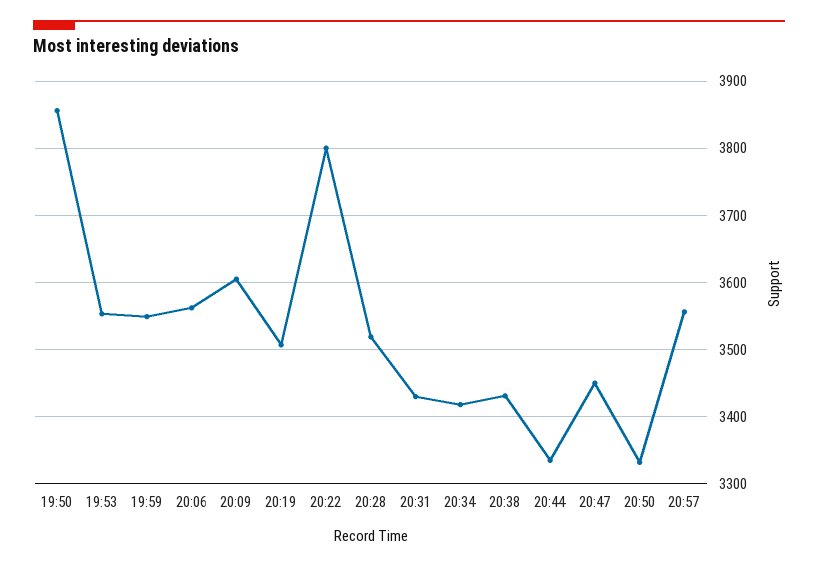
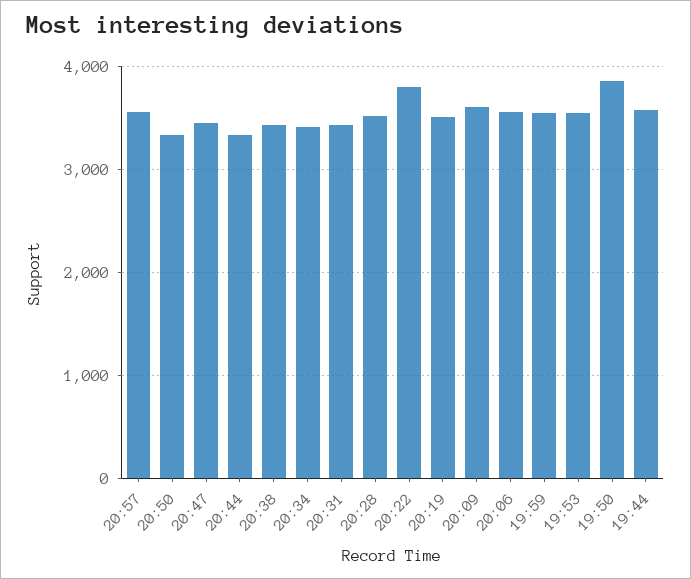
  {
    "19:50": 3860,
    "19:53": 3550,
    "19:59": 3550,
    "20:06": 3560,
    "20:09": 3610,
    "20:19": 3510,
    "20:22": 3800,
    "20:28": 3520,
    "20:31": 3430,
    "20:34": 3420,
    "20:38": 3430,
    "20:44": 3340,
    "20:47": 3450,
    "20:50": 3330,
-   "20:57": 3560
+   "20:57": 3560,
+   "19:44": 3600
  }

